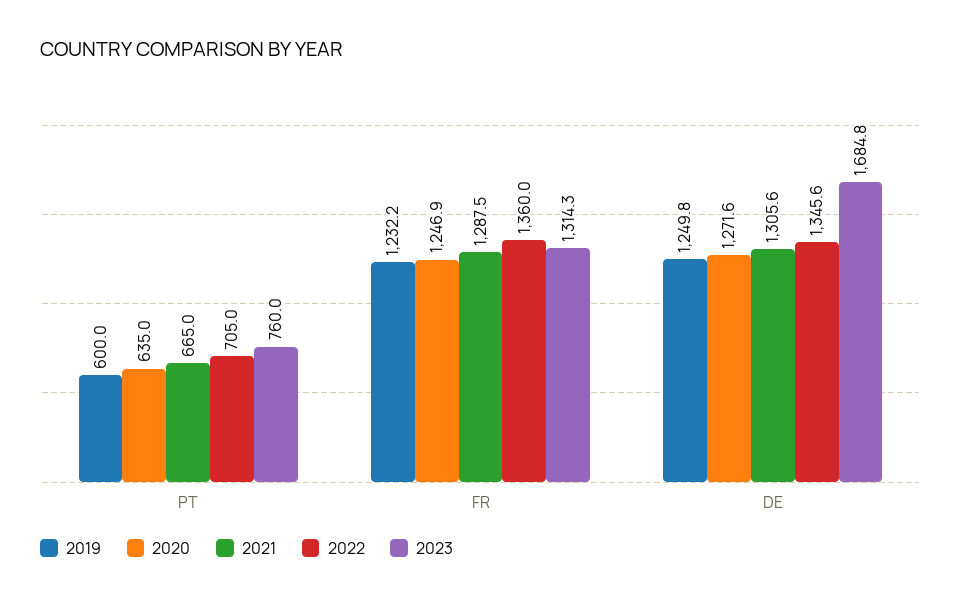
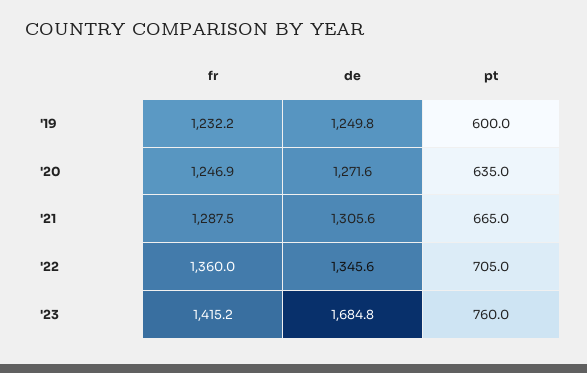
  {
    "2019": {
      "PT": 600,
      "FR": 1232.2,
      "DE": 1249.8
    },
    "2020": {
      "PT": 635,
      "FR": 1246.9,
      "DE": 1271.6
    },
    "2021": {
      "PT": 665,
      "FR": 1287.5,
      "DE": 1305.6
    },
    "2022": {
      "PT": 705,
      "FR": 1360,
      "DE": 1345.6
    },
    "2023": {
      "PT": 760,
-     "FR": 1314.3,
+     "FR": 1415.2,
      "DE": 1684.8
    }
  }

